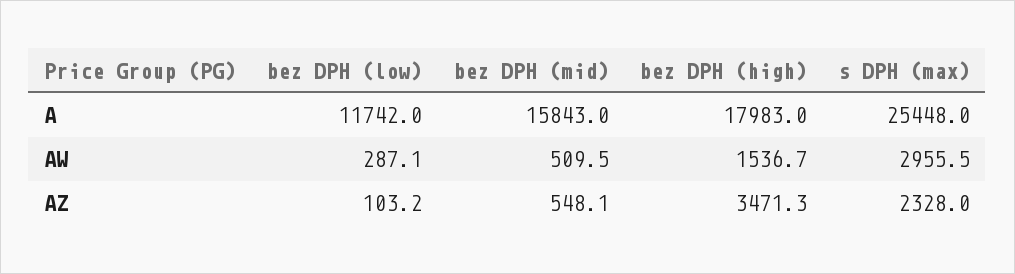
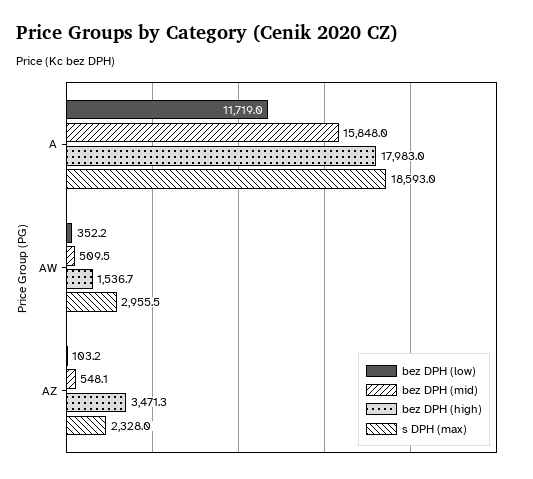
  {
    "bez DPH (low)": {
-     "A": 11742,
+     "A": 11719,
-     "AW": 287.1,
+     "AW": 352.2,
      "AZ": 103.2
    },
    "bez DPH (mid)": {
-     "A": 15843,
+     "A": 15848,
      "AW": 509.5,
      "AZ": 548.1
    },
    "bez DPH (high)": {
      "A": 17983,
      "AW": 1536.7,
      "AZ": 3471.3
    },
    "s DPH (max)": {
-     "A": 25448,
+     "A": 18593,
      "AW": 2955.5,
      "AZ": 2328
    }
  }

